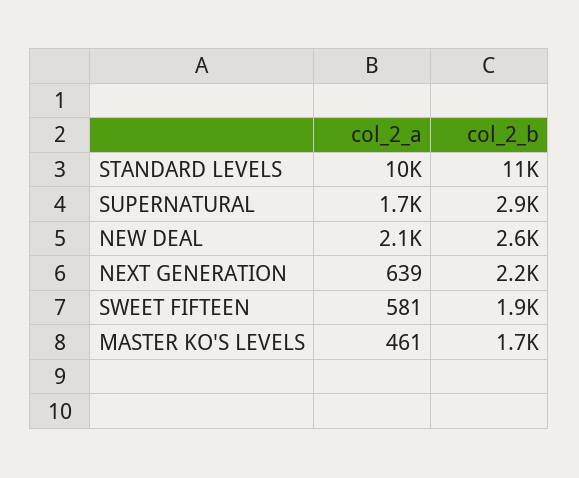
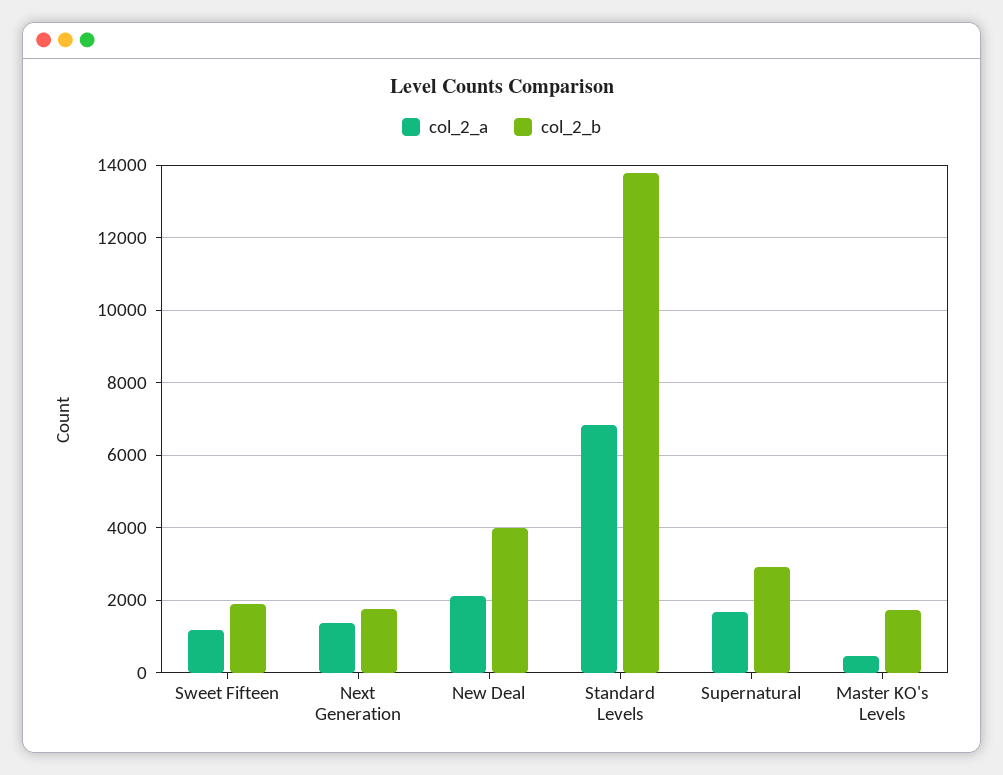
  {
    "col_2_a": {
-     "STANDARD LEVELS": 10000,
+     "STANDARD LEVELS": 6800,
      "SUPERNATURAL": 1700,
      "NEW DEAL": 2100,
-     "NEXT GENERATION": 639,
+     "NEXT GENERATION": 1400,
-     "SWEET FIFTEEN": 581,
+     "SWEET FIFTEEN": 1200,
      "MASTER KO'S LEVELS": 461
    },
    "col_2_b": {
-     "STANDARD LEVELS": 11000,
+     "STANDARD LEVELS": 13800,
      "SUPERNATURAL": 2900,
-     "NEW DEAL": 2600,
+     "NEW DEAL": 4000,
-     "NEXT GENERATION": 2200,
+     "NEXT GENERATION": 1800,
      "SWEET FIFTEEN": 1900,
      "MASTER KO'S LEVELS": 1700
    }
  }

